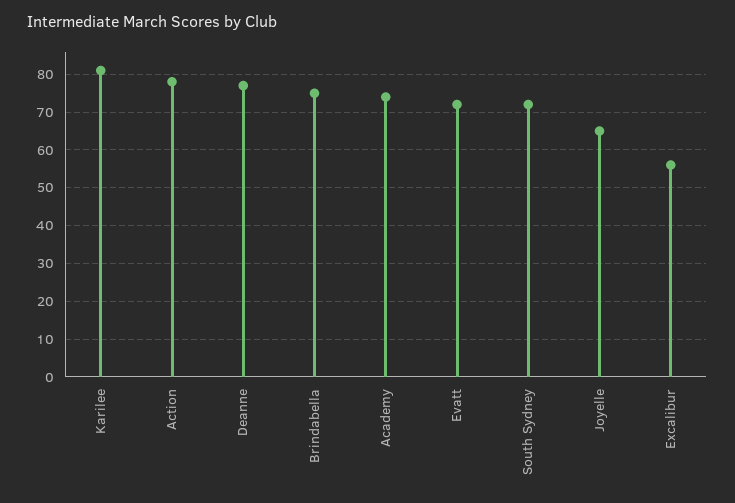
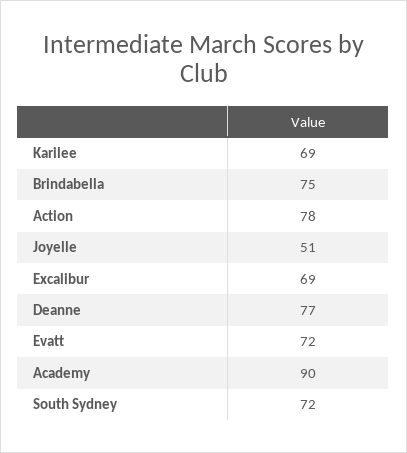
  {
-   "Karilee": 80,
+   "Karilee": 69,
    "Action": 78,
    "Deanne": 77,
    "Brindabella": 75,
-   "Academy": 75,
+   "Academy": 90,
    "Evatt": 72,
    "South Sydney": 72,
-   "Joyelle": 65,
+   "Joyelle": 51,
-   "Excalibur": 55
+   "Excalibur": 69
  }

